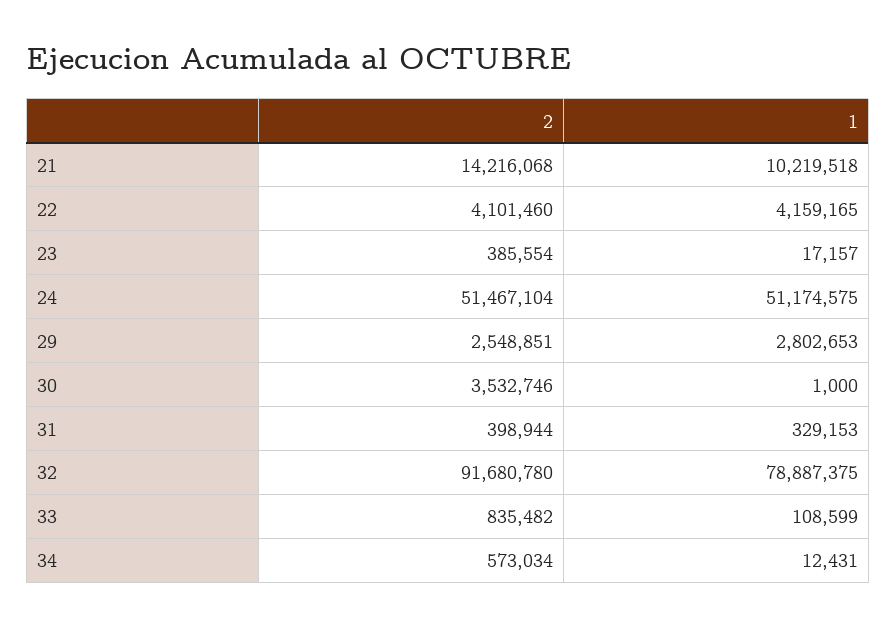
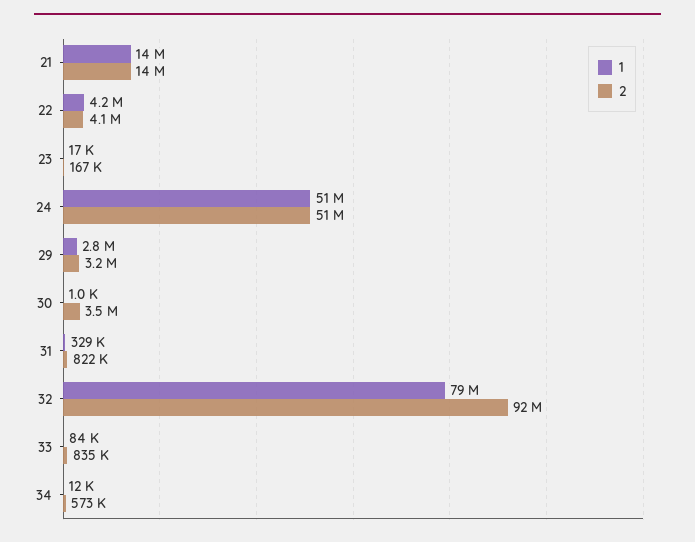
  {
    "2": {
      "21": 14216068,
      "22": 4101460,
-     "23": 385554,
+     "23": 167000,
      "24": 51467104,
-     "29": 2548851,
+     "29": 3200000,
      "30": 3532746,
-     "31": 398944,
+     "31": 822000,
      "32": 91680780,
      "33": 835482,
      "34": 573034
    },
    "1": {
-     "21": 10219518,
+     "21": 14000000,
      "22": 4159165,
      "23": 17157,
      "24": 51174575,
      "29": 2802653,
      "30": 1000,
      "31": 329153,
      "32": 78887375,
-     "33": 108599,
+     "33": 84000,
      "34": 12431
    }
  }

